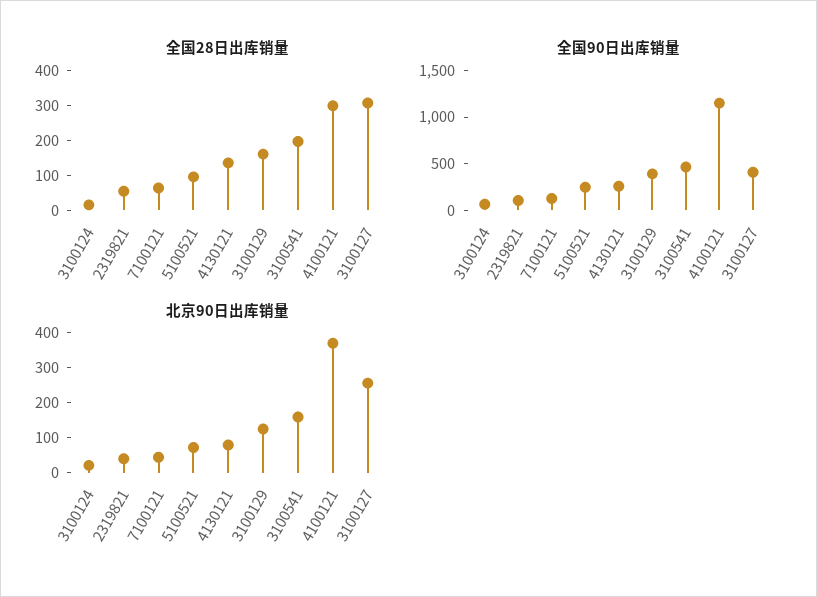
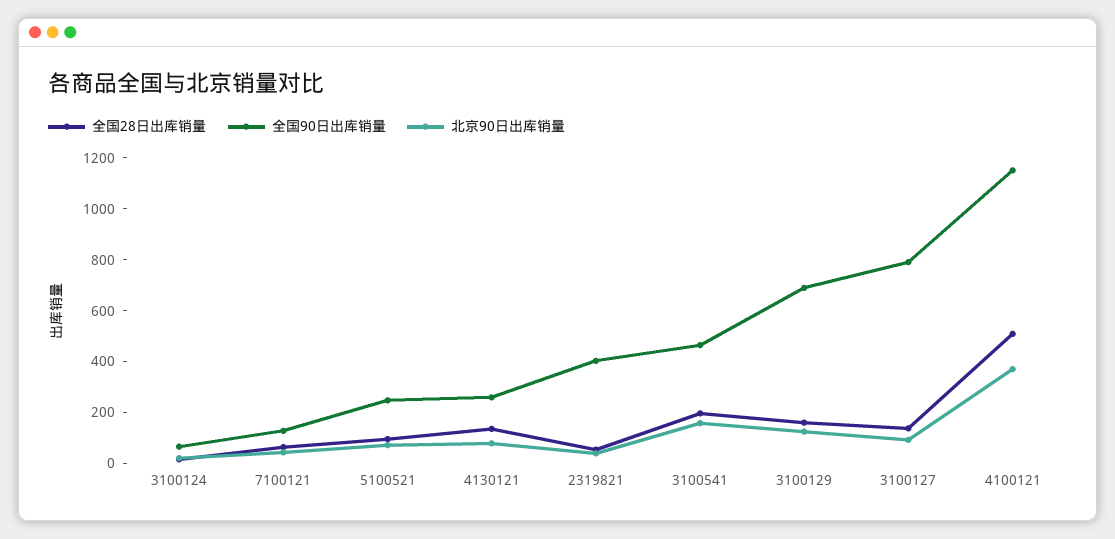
  {
    "全国28日出库销量": {
      "3100124": 25,
      "2319821": 50,
      "7100121": 75,
      "5100521": 100,
      "4130121": 125,
      "3100129": 150,
      "3100541": 200,
-     "4100121": 300,
+     "4100121": 500,
-     "3100127": 300
+     "3100127": 150
    },
    "全国90日出库销量": {
      "3100124": 50,
-     "2319821": 100,
+     "2319821": 400,
      "7100121": 150,
      "5100521": 250,
      "4130121": 250,
-     "3100129": 400,
+     "3100129": 700,
      "3100541": 450,
      "4100121": 1150,
-     "3100127": 400
+     "3100127": 800
    },
    "北京90日出库销量": {
      "3100124": 25,
      "2319821": 50,
      "7100121": 50,
      "5100521": 75,
      "4130121": 75,
      "3100129": 125,
      "3100541": 150,
      "4100121": 375,
-     "3100127": 250
+     "3100127": 100
    }
  }

